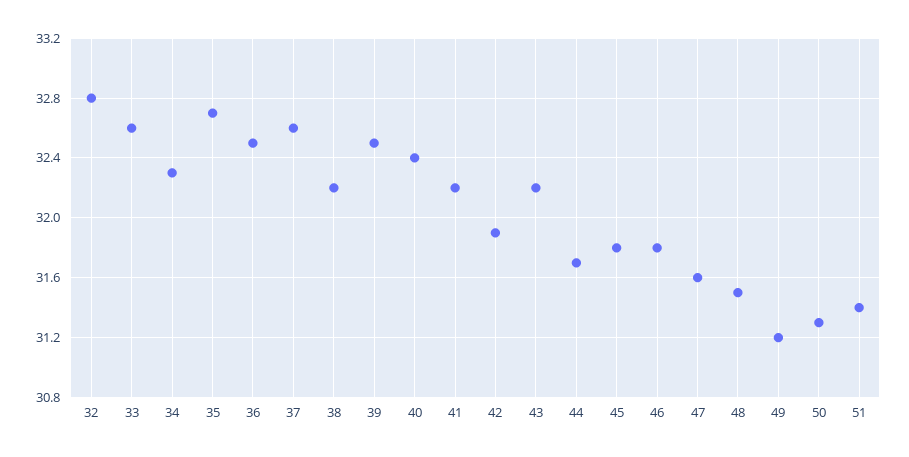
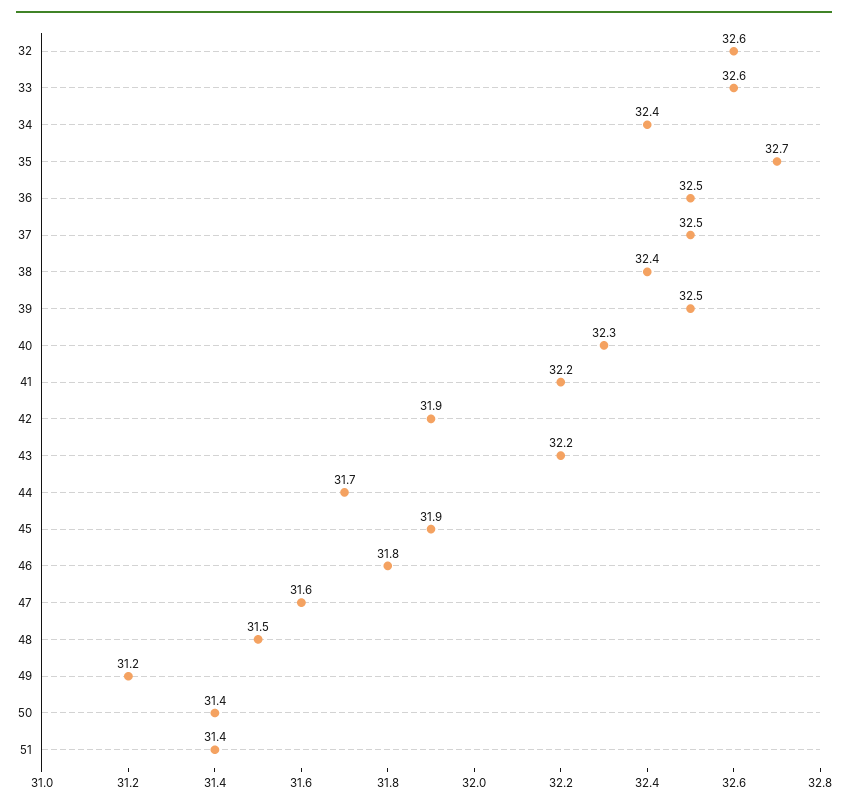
  {
-   "32": 32.8,
+   "32": 32.6,
    "33": 32.6,
-   "34": 32.3,
+   "34": 32.4,
    "35": 32.7,
    "36": 32.5,
-   "37": 32.6,
+   "37": 32.5,
-   "38": 32.2,
+   "38": 32.4,
    "39": 32.5,
-   "40": 32.4,
+   "40": 32.3,
    "41": 32.2,
    "42": 31.9,
    "43": 32.2,
    "44": 31.7,
-   "45": 31.8,
+   "45": 31.9,
    "46": 31.8,
    "47": 31.6,
    "48": 31.5,
    "49": 31.2,
-   "50": 31.3,
+   "50": 31.4,
    "51": 31.4
  }

